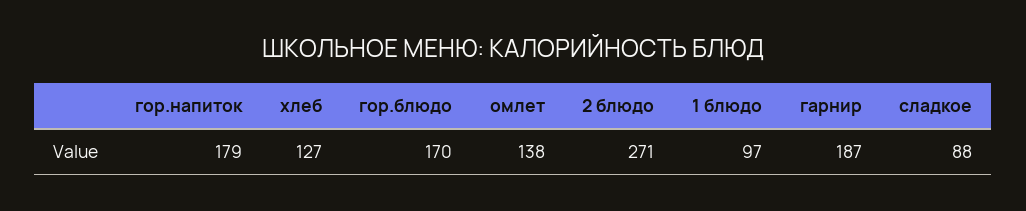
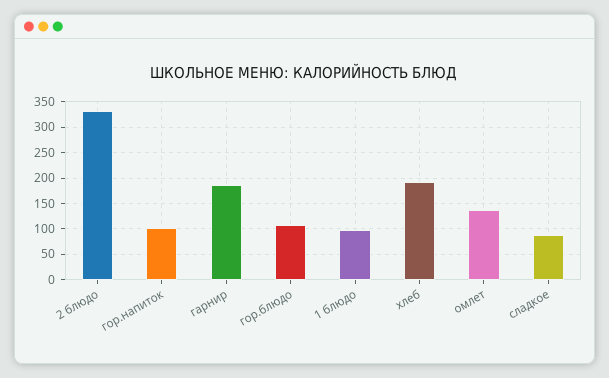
  {
-   "гор.напиток": 179,
+   "гор.напиток": 100,
-   "хлеб": 127,
+   "хлеб": 200,
-   "гор.блюдо": 170,
+   "гор.блюдо": 100,
    "омлет": 138,
-   "2 блюдо": 271,
+   "2 блюдо": 325,
    "1 блюдо": 97,
    "гарнир": 187,
    "сладкое": 88
  }

